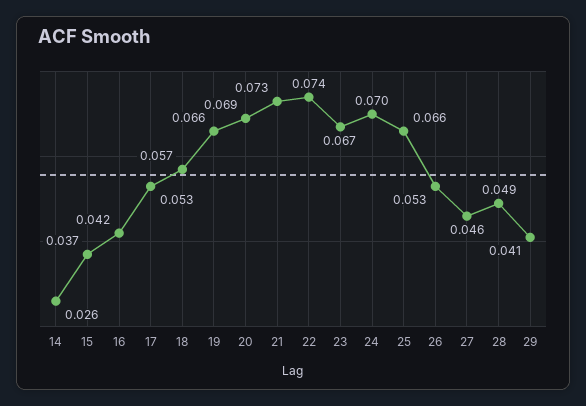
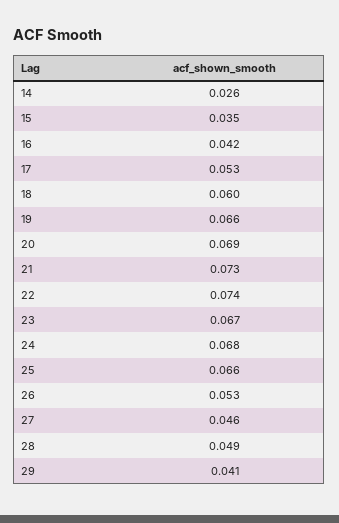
  {
    "14": 0.026,
-   "15": 0.037,
+   "15": 0.035,
    "16": 0.042,
    "17": 0.053,
-   "18": 0.057,
+   "18": 0.06,
    "19": 0.066,
    "20": 0.069,
    "21": 0.073,
    "22": 0.074,
    "23": 0.067,
-   "24": 0.07,
+   "24": 0.068,
    "25": 0.066,
    "26": 0.053,
    "27": 0.046,
    "28": 0.049,
    "29": 0.041
  }

